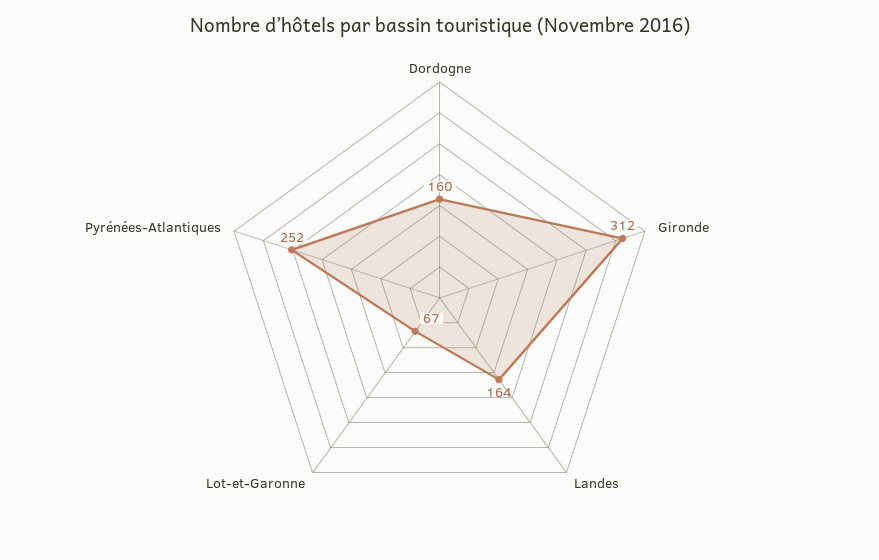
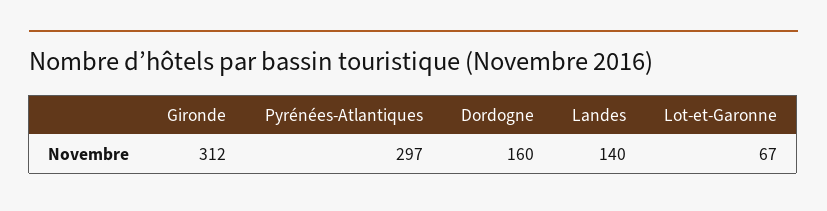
  {
    "Dordogne": 160,
    "Gironde": 312,
-   "Landes": 164,
+   "Landes": 140,
    "Lot-et-Garonne": 67,
-   "Pyrénées-Atlantiques": 252
+   "Pyrénées-Atlantiques": 297
  }

